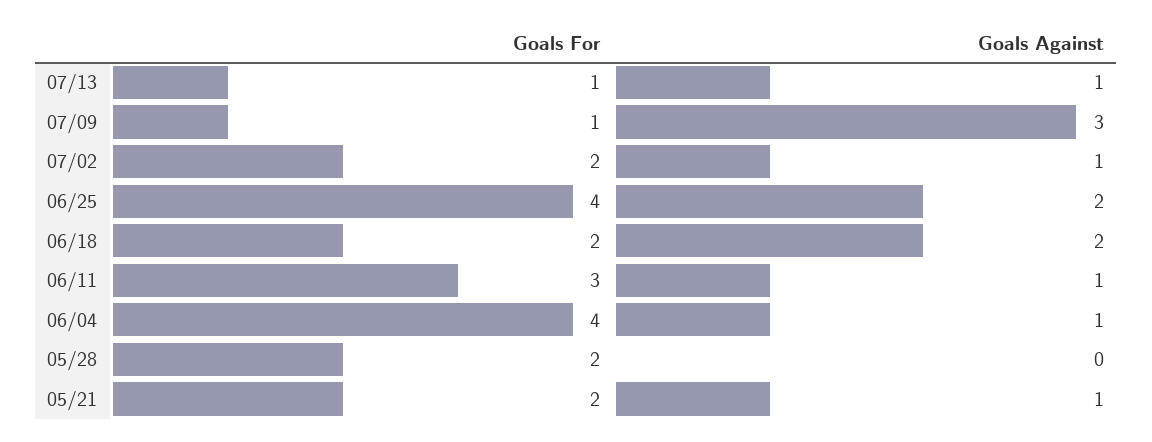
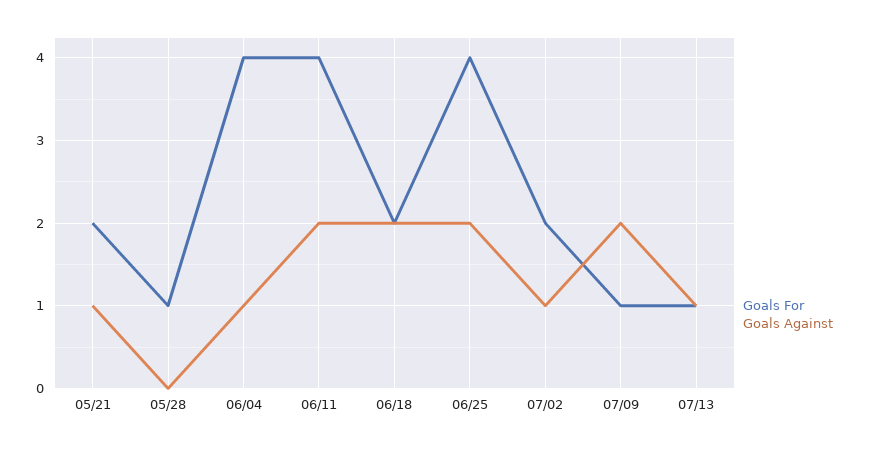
  {
    "Goals For": {
      "07/13": 1,
      "07/09": 1,
      "07/02": 2,
      "06/25": 4,
      "06/18": 2,
-     "06/11": 3,
+     "06/11": 4,
      "06/04": 4,
-     "05/28": 2,
+     "05/28": 1,
      "05/21": 2
    },
    "Goals Against": {
      "07/13": 1,
-     "07/09": 3,
+     "07/09": 2,
      "07/02": 1,
      "06/25": 2,
      "06/18": 2,
-     "06/11": 1,
+     "06/11": 2,
      "06/04": 1,
      "05/28": 0,
      "05/21": 1
    }
  }

